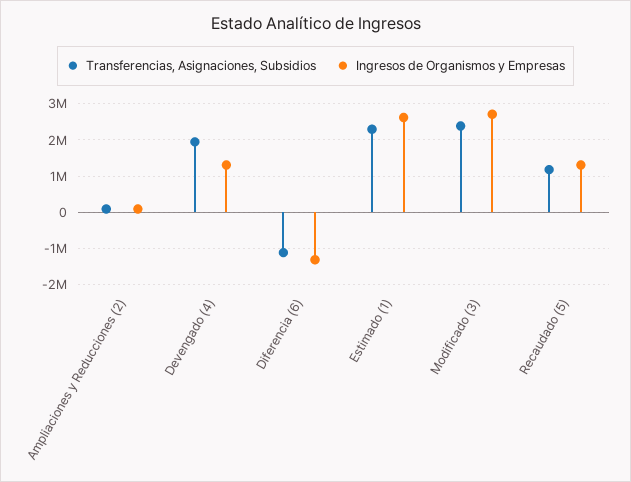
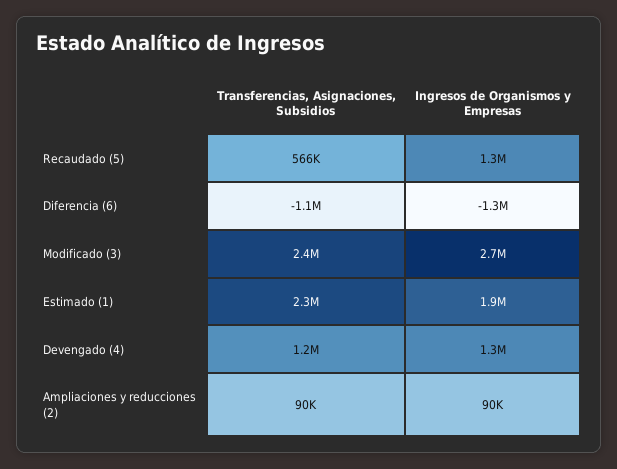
  {
    "Transferencias, Asignaciones, Subsidios": {
      "Ampliaciones y Reducciones (2)": 90000,
-     "Devengado (4)": 2000000,
+     "Devengado (4)": 1200000,
      "Diferencia (6)": -1100000,
      "Estimado (1)": 2300000,
      "Modificado (3)": 2400000,
-     "Recaudado (5)": 1200000
+     "Recaudado (5)": 566000
    },
    "Ingresos de Organismos y Empresas": {
      "Ampliaciones y Reducciones (2)": 90000,
      "Devengado (4)": 1300000,
      "Diferencia (6)": -1300000,
-     "Estimado (1)": 2600000,
+     "Estimado (1)": 1900000,
      "Modificado (3)": 2700000,
      "Recaudado (5)": 1300000
    }
  }

